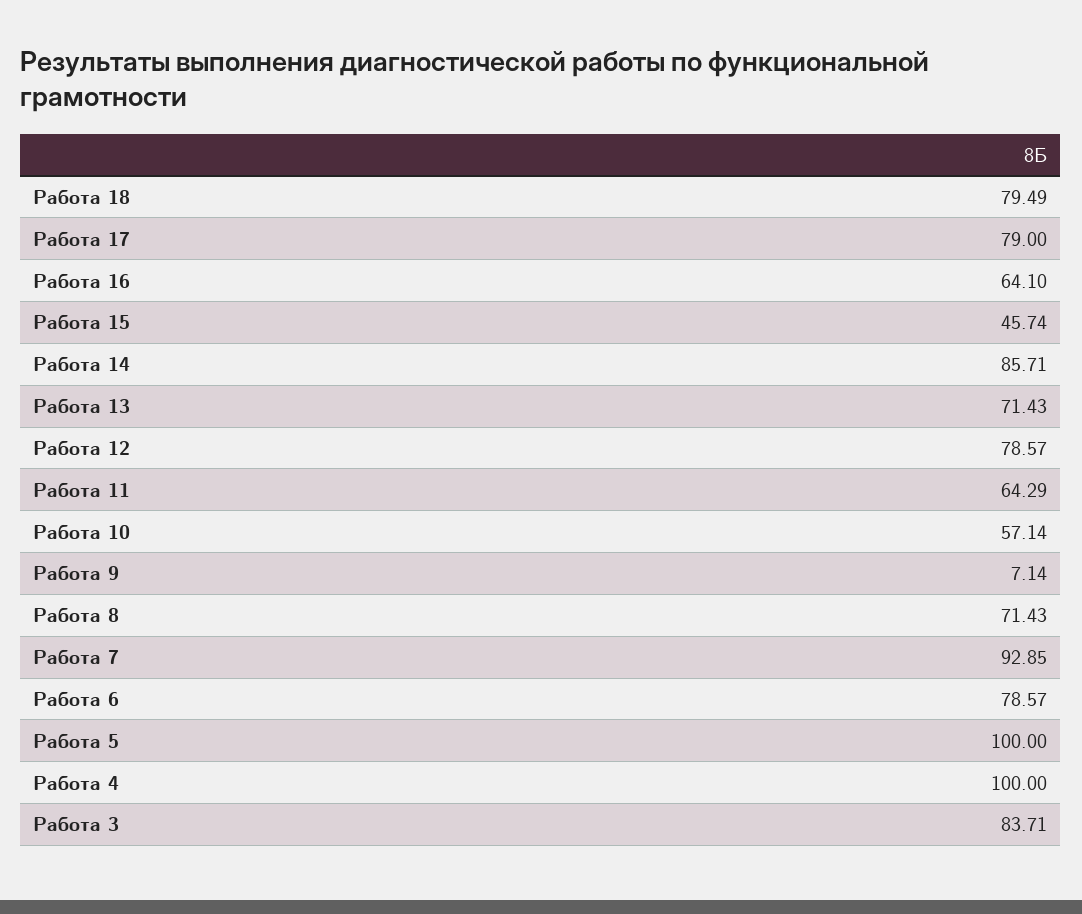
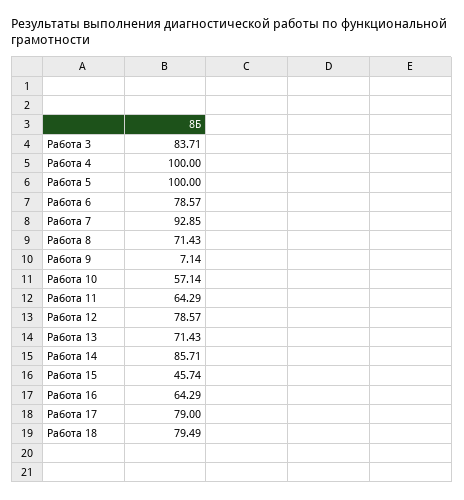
  {
    "Работа 18": 79.49,
    "Работа 17": 79,
-   "Работа 16": 64.1,
+   "Работа 16": 64.29,
    "Работа 15": 45.74,
    "Работа 14": 85.71,
    "Работа 13": 71.43,
    "Работа 12": 78.57,
    "Работа 11": 64.29,
    "Работа 10": 57.14,
    "Работа 9": 7.14,
    "Работа 8": 71.43,
    "Работа 7": 92.85,
    "Работа 6": 78.57,
    "Работа 5": 100,
    "Работа 4": 100,
    "Работа 3": 83.71
  }

